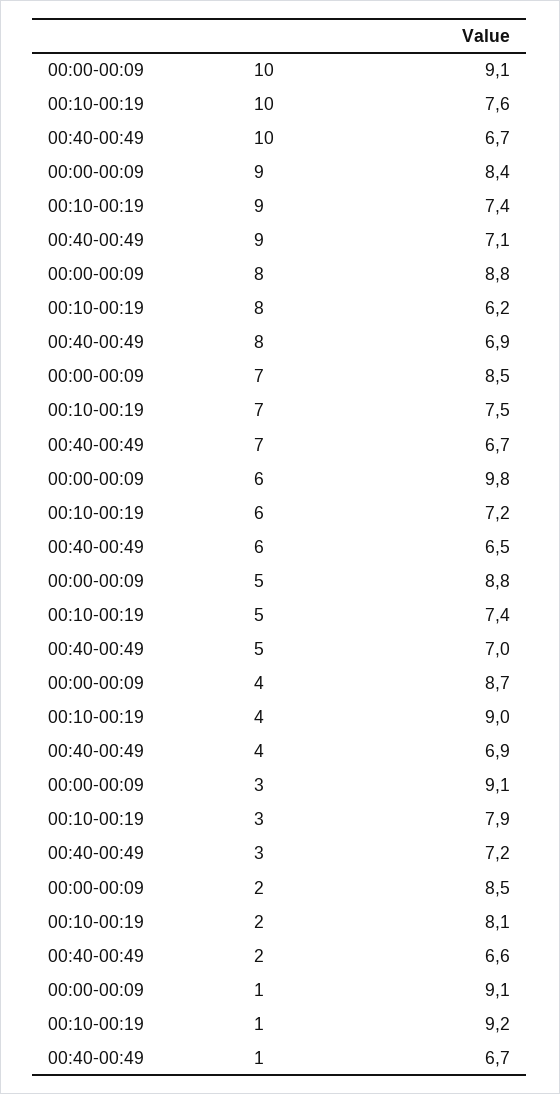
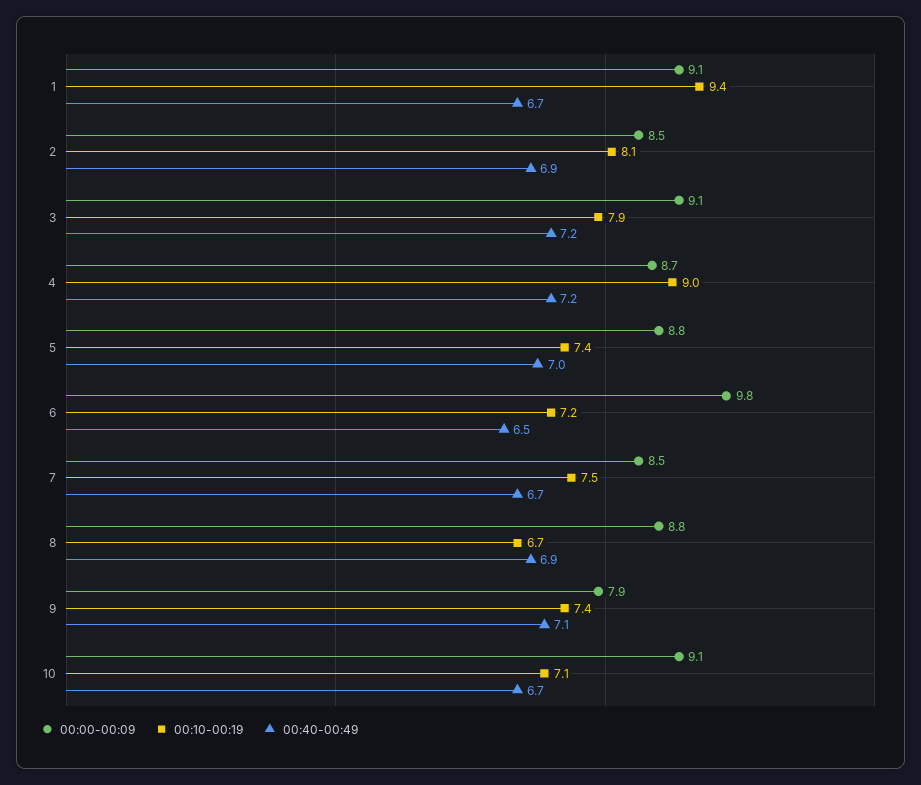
  {
    "00:00-00:09": {
      "10": 9.1,
-     "9": 8.4,
+     "9": 7.9,
      "8": 8.8,
      "7": 8.5,
      "6": 9.8,
      "5": 8.8,
      "4": 8.7,
      "3": 9.1,
      "2": 8.5,
      "1": 9.1
    },
    "00:10-00:19": {
-     "10": 7.6,
+     "10": 7.1,
      "9": 7.4,
-     "8": 6.2,
+     "8": 6.7,
      "7": 7.5,
      "6": 7.2,
      "5": 7.4,
      "4": 9,
      "3": 7.9,
      "2": 8.1,
-     "1": 9.2
+     "1": 9.4
    },
    "00:40-00:49": {
      "10": 6.7,
      "9": 7.1,
      "8": 6.9,
      "7": 6.7,
      "6": 6.5,
      "5": 7,
-     "4": 6.9,
+     "4": 7.2,
      "3": 7.2,
-     "2": 6.6,
+     "2": 6.9,
      "1": 6.7
    }
  }

